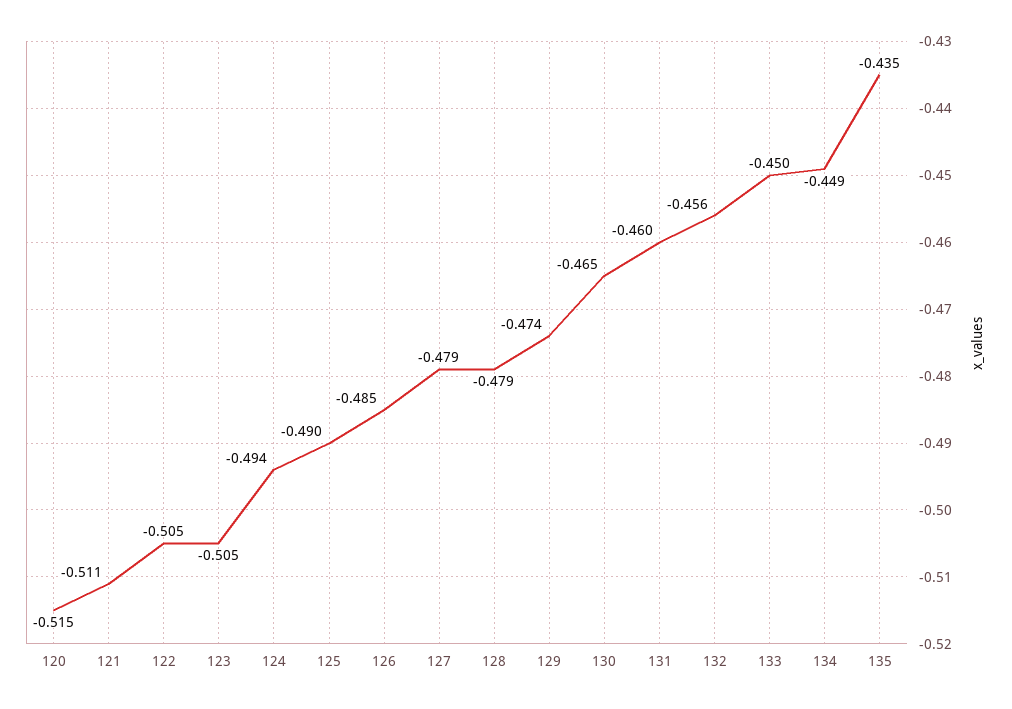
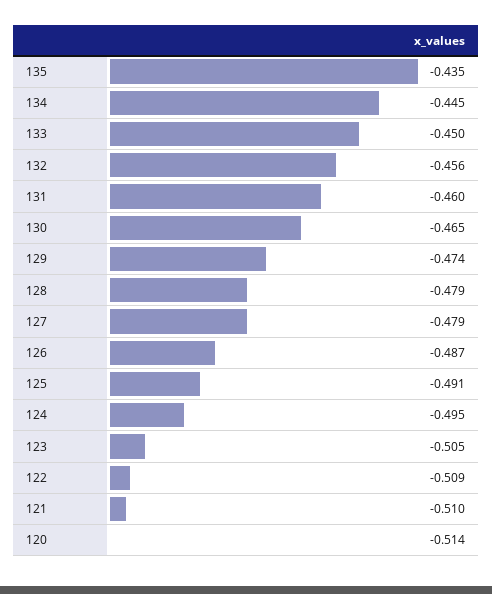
  {
-   "120": -0.515,
+   "120": -0.514,
-   "121": -0.511,
+   "121": -0.51,
-   "122": -0.505,
+   "122": -0.509,
    "123": -0.505,
-   "124": -0.494,
+   "124": -0.495,
-   "125": -0.49,
+   "125": -0.491,
-   "126": -0.485,
+   "126": -0.487,
    "127": -0.479,
    "128": -0.479,
    "129": -0.474,
    "130": -0.465,
    "131": -0.46,
    "132": -0.456,
    "133": -0.45,
-   "134": -0.449,
+   "134": -0.445,
    "135": -0.435
  }

